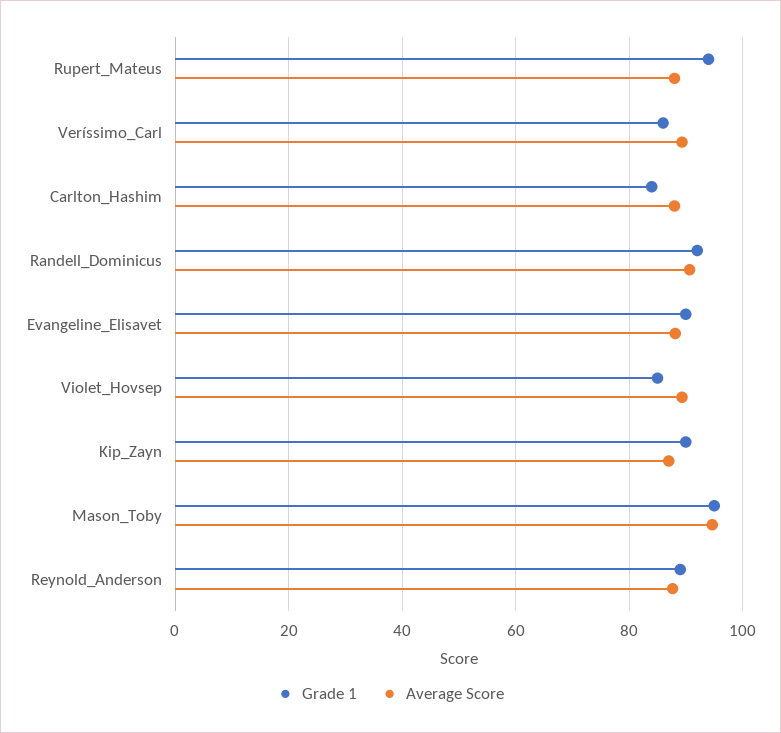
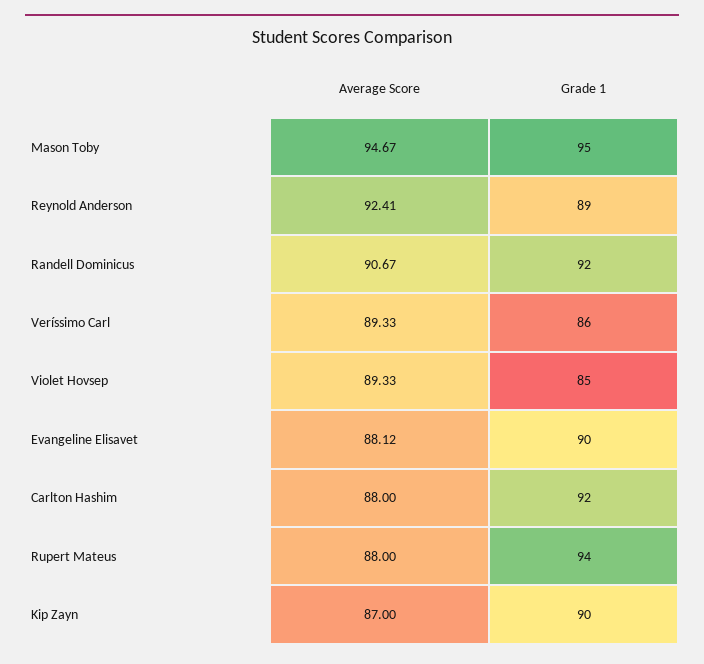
  {
    "Grade 1": {
      "Rupert_Mateus": 94,
      "Veríssimo_Carl": 86,
-     "Carlton_Hashim": 84,
+     "Carlton_Hashim": 92,
      "Randell_Dominicus": 92,
      "Evangeline_Elisavet": 90,
      "Violet_Hovsep": 85,
      "Kip_Zayn": 90,
      "Mason_Toby": 95,
      "Reynold_Anderson": 89
    },
    "Average Score": {
      "Rupert_Mateus": 88,
      "Veríssimo_Carl": 89.33,
      "Carlton_Hashim": 88,
      "Randell_Dominicus": 90.67,
      "Evangeline_Elisavet": 88.12,
      "Violet_Hovsep": 89.33,
      "Kip_Zayn": 87,
      "Mason_Toby": 94.67,
-     "Reynold_Anderson": 88
+     "Reynold_Anderson": 92.41
    }
  }

